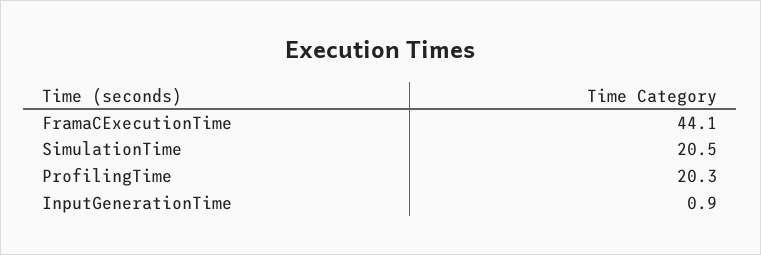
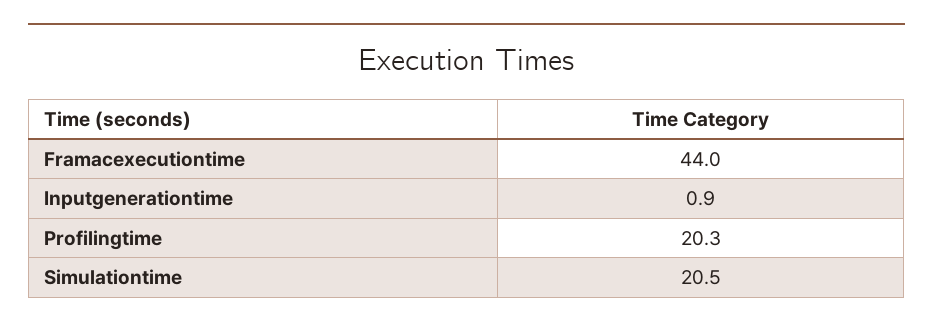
  {
-   "FramaCExecutionTime": 44.1,
+   "FramaCExecutionTime": 44,
    "SimulationTime": 20.5,
    "ProfilingTime": 20.3,
    "InputGenerationTime": 0.9
  }

